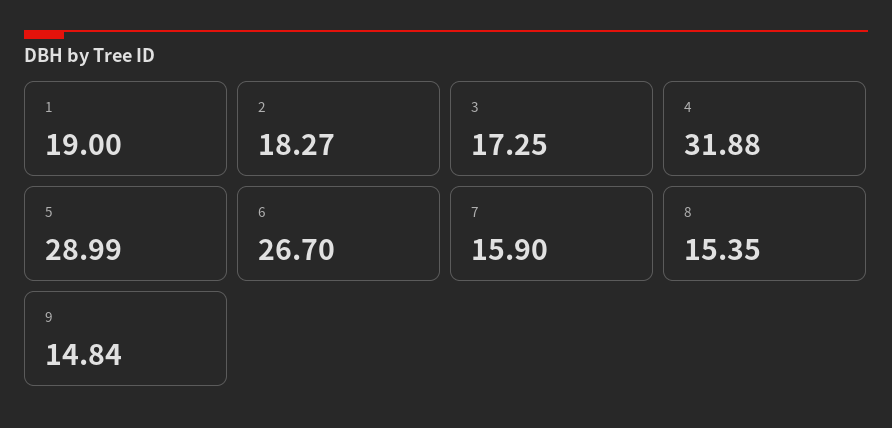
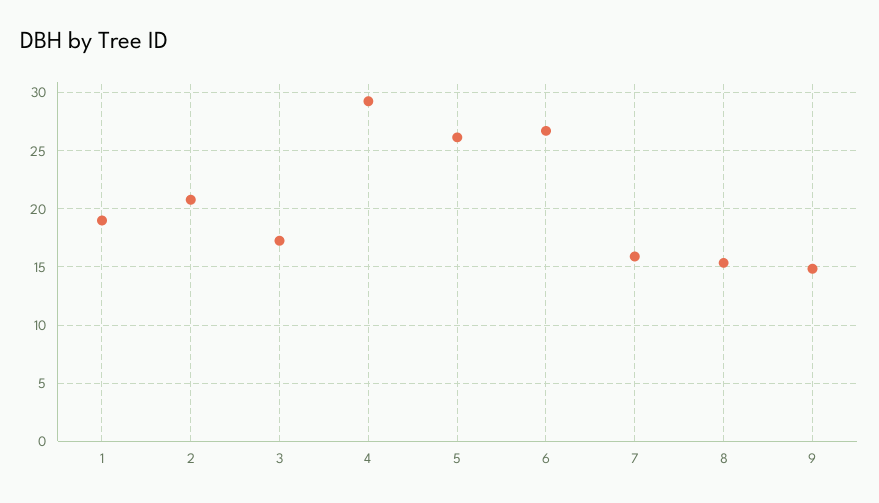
  {
    "1": 19,
-   "2": 18.27,
+   "2": 21,
    "3": 17.25,
-   "4": 31.88,
+   "4": 29,
-   "5": 28.99,
+   "5": 26,
    "6": 26.7,
    "7": 15.9,
    "8": 15.35,
    "9": 14.84
  }

